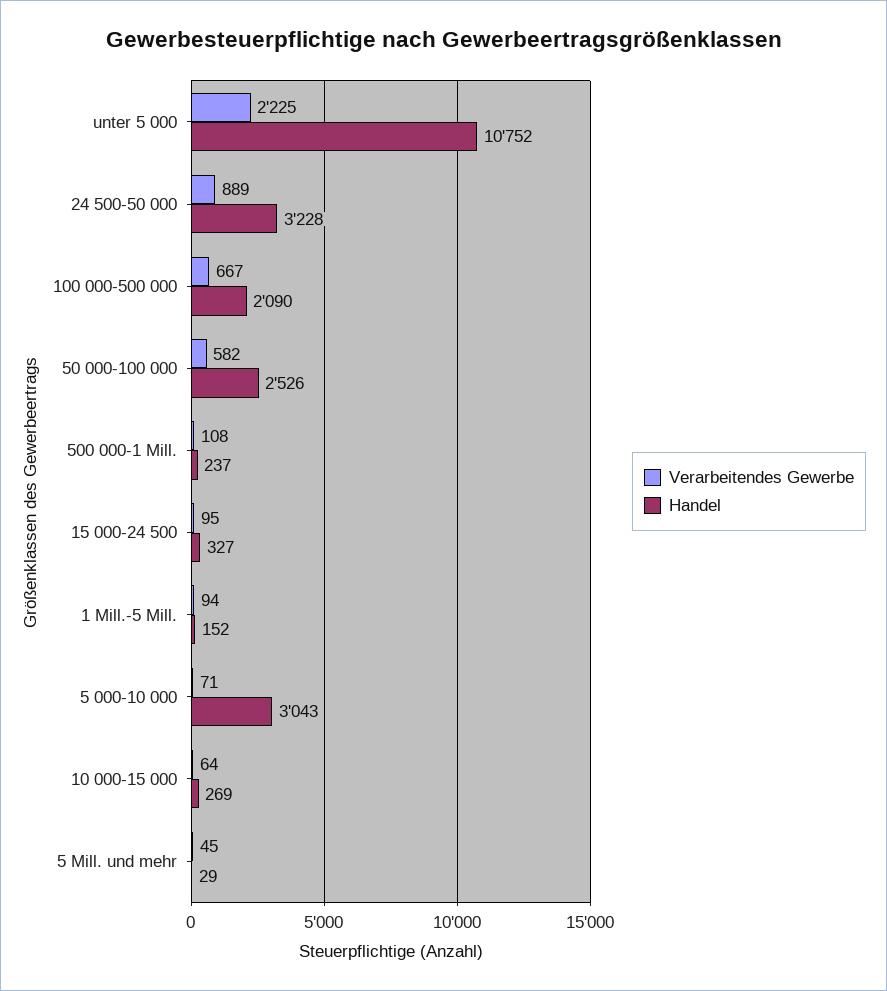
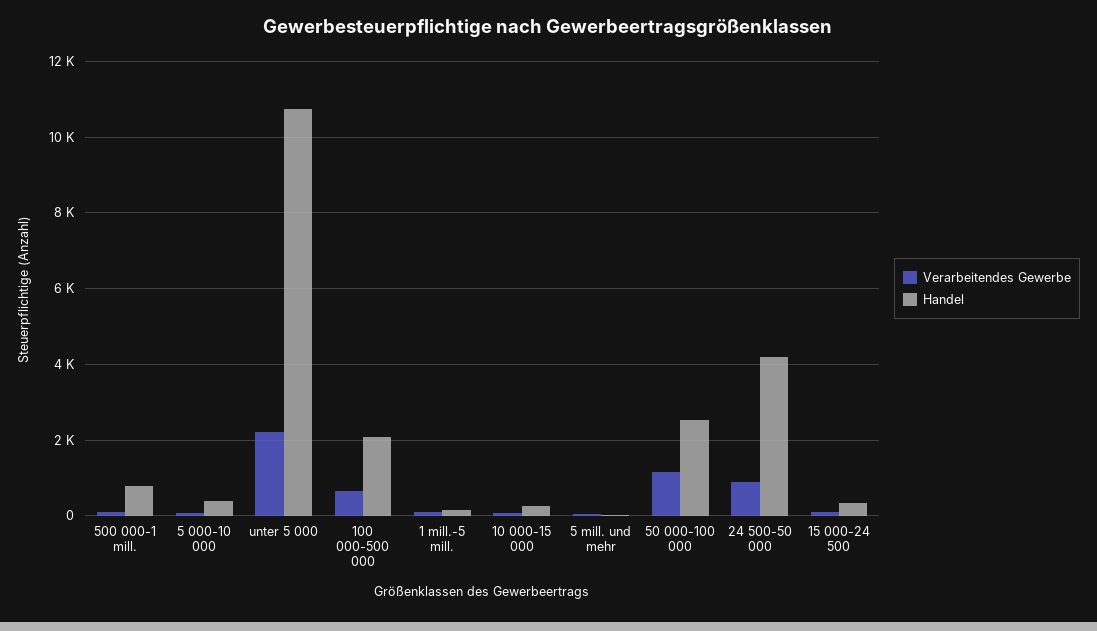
  {
    "Verarbeitendes Gewerbe": {
      "unter 5 000": 2225,
      "24 500-50 000": 889,
      "100 000-500 000": 667,
-     "50 000-100 000": 582,
+     "50 000-100 000": 1200,
      "500 000-1 Mill.": 108,
      "15 000-24 500": 95,
      "1 Mill.-5 Mill.": 94,
      "5 000-10 000": 71,
      "10 000-15 000": 64,
      "5 Mill. und mehr": 45
    },
    "Handel": {
      "unter 5 000": 10752,
-     "24 500-50 000": 3228,
+     "24 500-50 000": 4200,
      "100 000-500 000": 2090,
      "50 000-100 000": 2526,
-     "500 000-1 Mill.": 237,
+     "500 000-1 Mill.": 800,
      "15 000-24 500": 327,
      "1 Mill.-5 Mill.": 152,
-     "5 000-10 000": 3043,
+     "5 000-10 000": 400,
      "10 000-15 000": 269,
      "5 Mill. und mehr": 29
    }
  }

